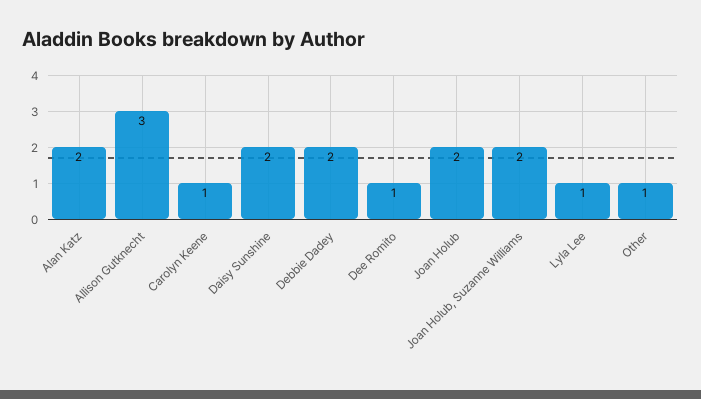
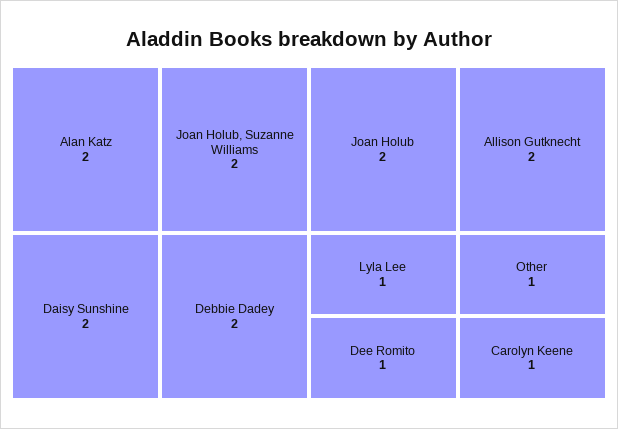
  {
    "Alan Katz": 2,
-   "Allison Gutknecht": 3,
+   "Allison Gutknecht": 2,
    "Carolyn Keene": 1,
    "Daisy Sunshine": 2,
    "Debbie Dadey": 2,
    "Dee Romito": 1,
    "Joan Holub": 2,
    "Joan Holub, Suzanne Williams": 2,
    "Lyla Lee": 1,
    "Other": 1
  }

